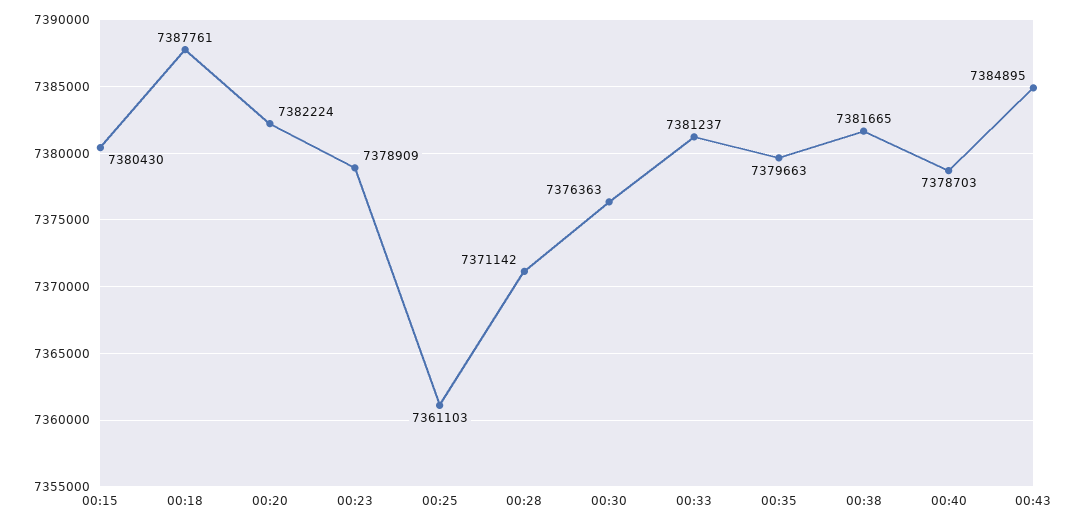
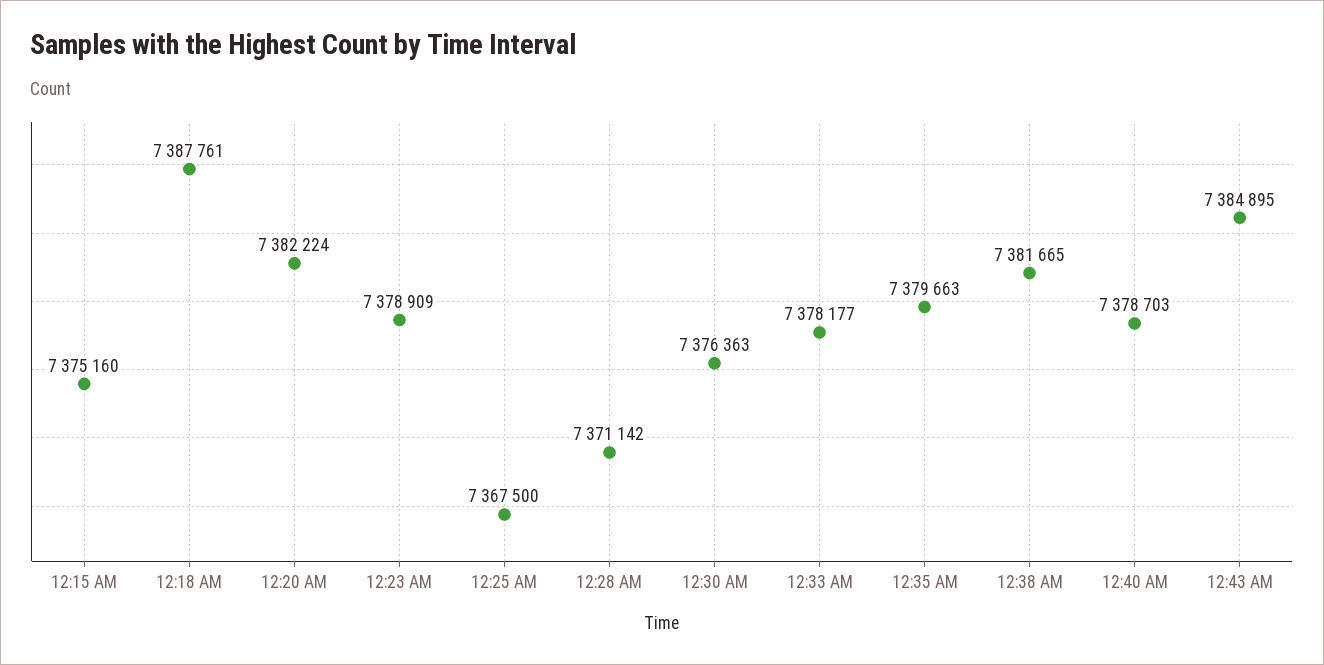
  {
-   "00:15": 7380430,
+   "00:15": 7375160,
    "00:18": 7387761,
    "00:20": 7382224,
    "00:23": 7378909,
-   "00:25": 7361103,
+   "00:25": 7367500,
    "00:28": 7371142,
    "00:30": 7376363,
-   "00:33": 7381237,
+   "00:33": 7378177,
    "00:35": 7379663,
    "00:38": 7381665,
    "00:40": 7378703,
    "00:43": 7384895
  }

